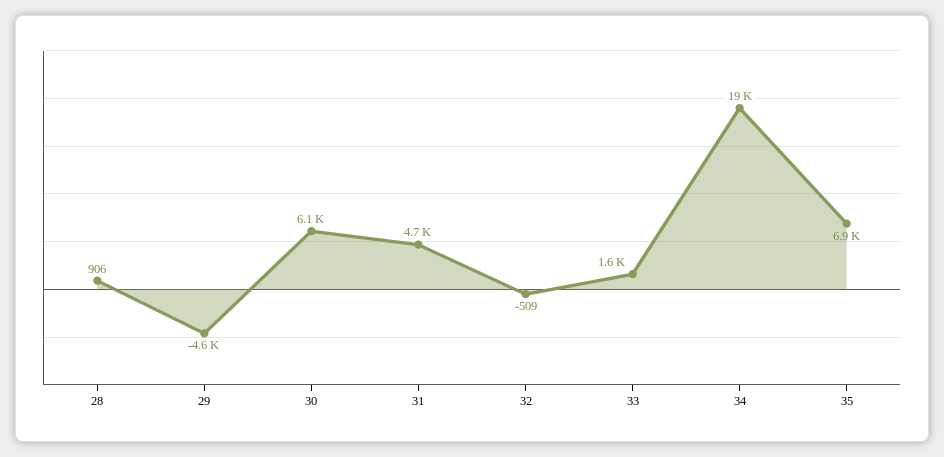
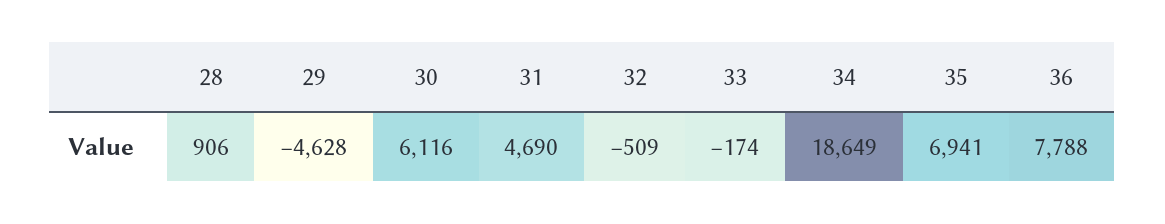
  {
    "28": 906,
    "29": -4628,
    "30": 6116,
    "31": 4690,
    "32": -509,
-   "33": 1600,
+   "33": -174,
    "34": 18649,
-   "35": 6941
+   "35": 6941,
+   "36": 7788
  }

